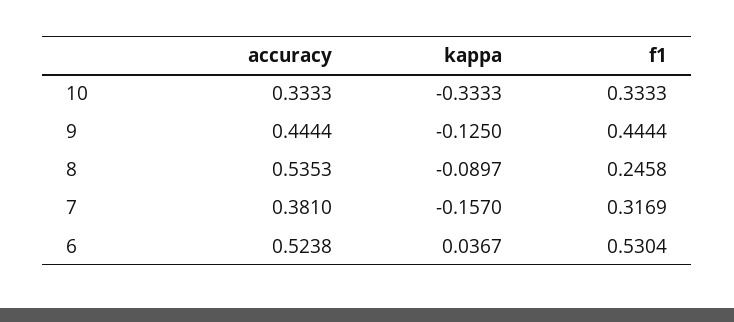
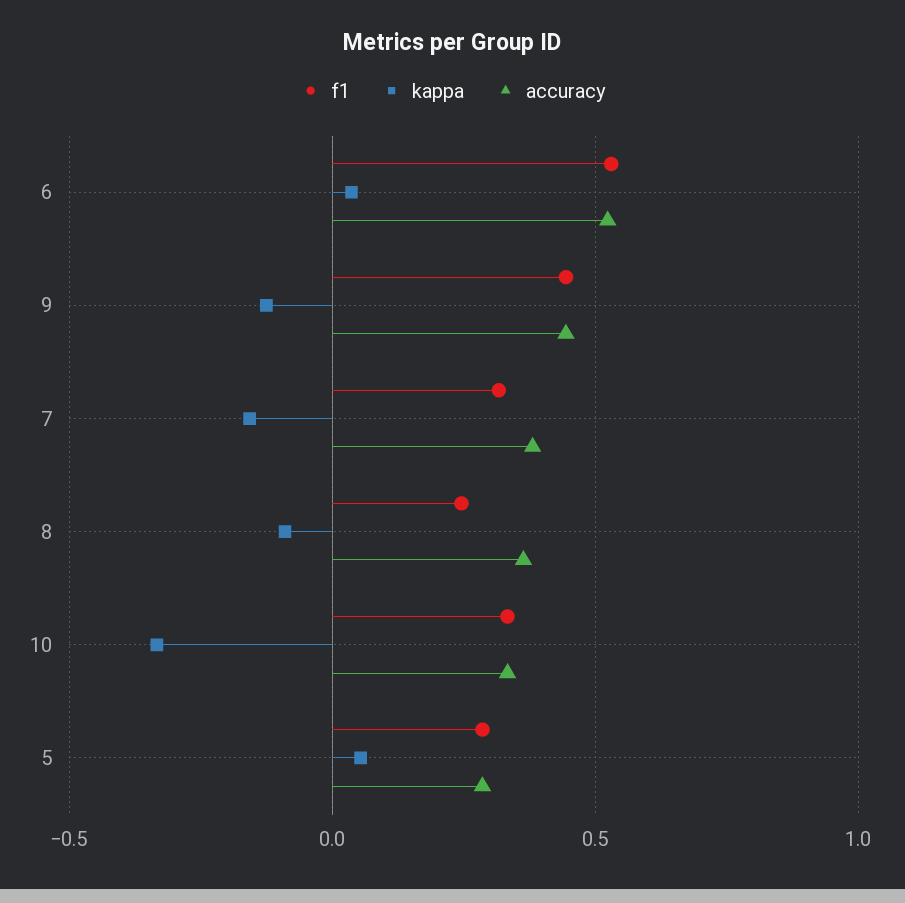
  {
    "accuracy": {
      "10": 0.3333,
      "9": 0.4444,
-     "8": 0.5353,
+     "8": 0.35,
      "7": 0.381,
-     "6": 0.5238
+     "6": 0.5238,
+     "5": 0.3
    },
    "kappa": {
      "10": -0.3333,
      "9": -0.125,
      "8": -0.0897,
      "7": -0.157,
-     "6": 0.0367
+     "6": 0.0367,
+     "5": 0.05
    },
    "f1": {
      "10": 0.3333,
      "9": 0.4444,
      "8": 0.2458,
      "7": 0.3169,
-     "6": 0.5304
+     "6": 0.5304,
+     "5": 0.3
    }
  }

